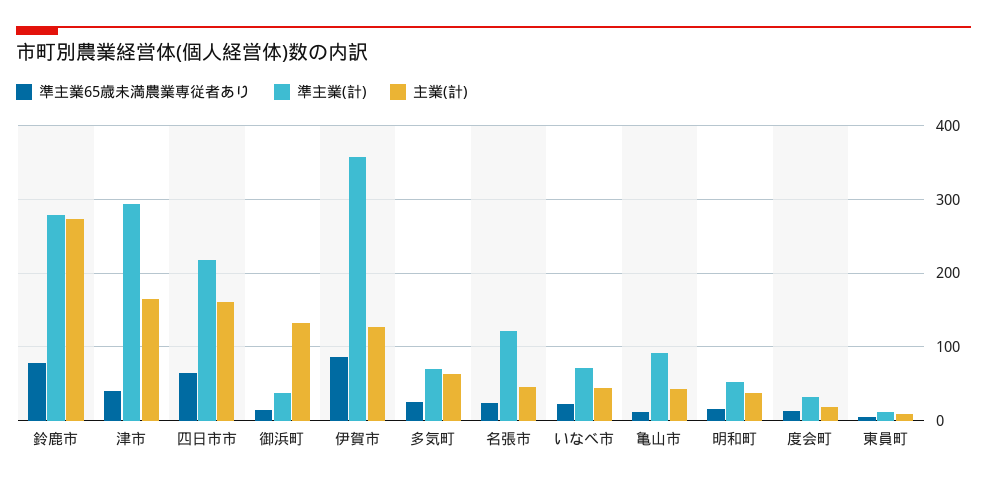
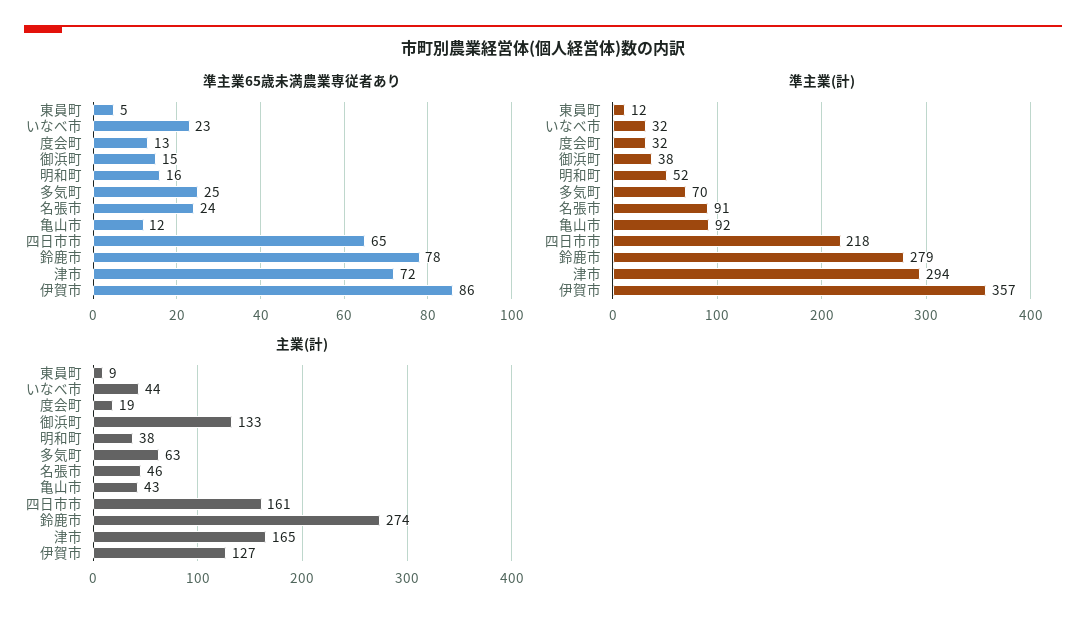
  {
    "準主業65歳未満農業専従者あり": {
      "鈴鹿市": 78,
-     "津市": 40,
+     "津市": 72,
      "四日市市": 65,
      "御浜町": 15,
      "伊賀市": 86,
      "多気町": 25,
      "名張市": 24,
      "いなべ市": 23,
      "亀山市": 12,
      "明和町": 16,
      "度会町": 13,
      "東員町": 5
    },
    "準主業(計)": {
      "鈴鹿市": 279,
      "津市": 294,
      "四日市市": 218,
      "御浜町": 38,
      "伊賀市": 357,
      "多気町": 70,
-     "名張市": 120,
+     "名張市": 91,
-     "いなべ市": 70,
+     "いなべ市": 32,
      "亀山市": 92,
      "明和町": 52,
      "度会町": 32,
      "東員町": 12
    },
    "主業(計)": {
      "鈴鹿市": 274,
      "津市": 165,
      "四日市市": 161,
      "御浜町": 133,
      "伊賀市": 127,
      "多気町": 63,
      "名張市": 46,
      "いなべ市": 44,
      "亀山市": 43,
      "明和町": 38,
      "度会町": 19,
      "東員町": 9
    }
  }

